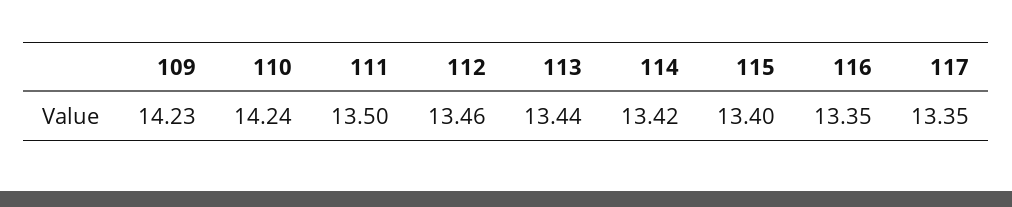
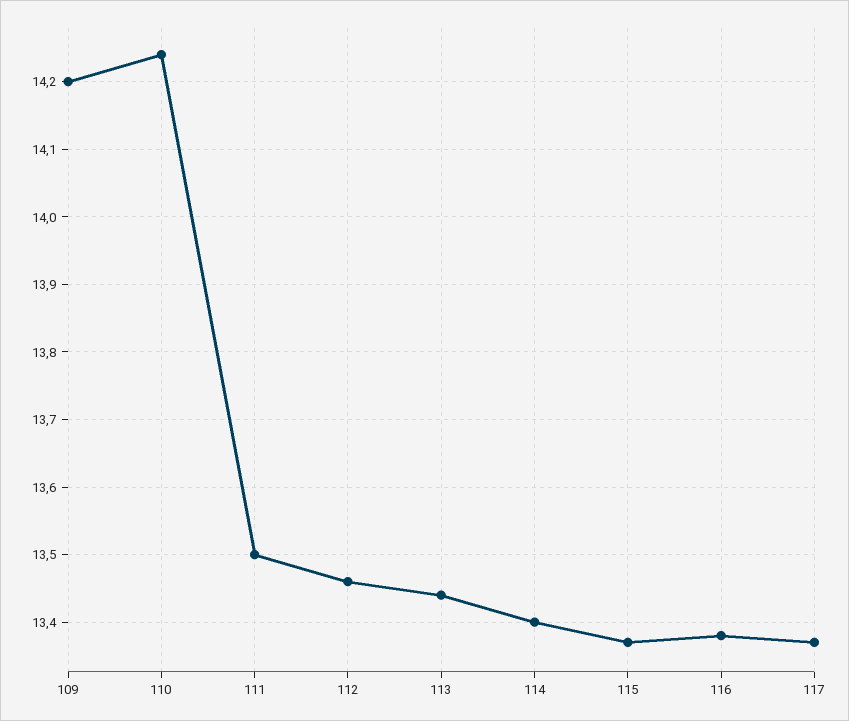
  {
-   "109": 14.23,
+   "109": 14.2,
    "110": 14.24,
    "111": 13.5,
    "112": 13.46,
    "113": 13.44,
-   "114": 13.42,
+   "114": 13.4,
-   "115": 13.4,
+   "115": 13.37,
-   "116": 13.35,
+   "116": 13.38,
-   "117": 13.35
+   "117": 13.37
  }

